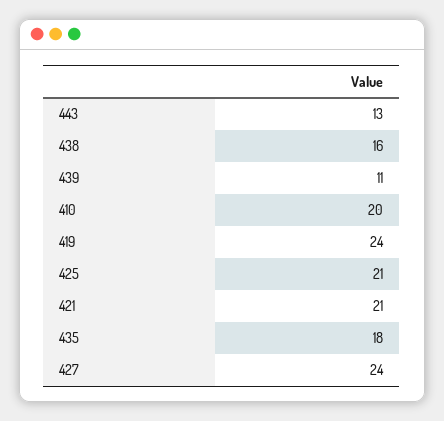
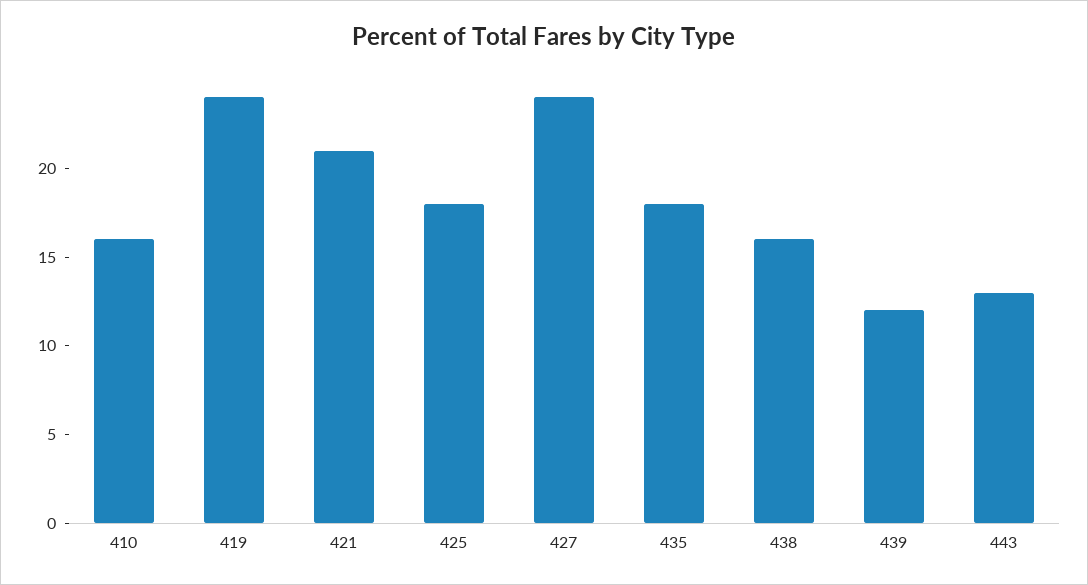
  {
    "443": 13,
    "438": 16,
-   "439": 11,
+   "439": 12,
-   "410": 20,
+   "410": 16,
    "419": 24,
-   "425": 21,
+   "425": 18,
    "421": 21,
    "435": 18,
    "427": 24
  }

